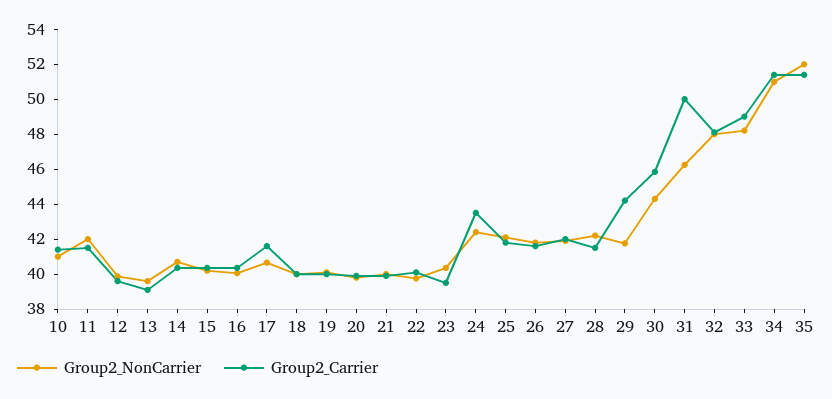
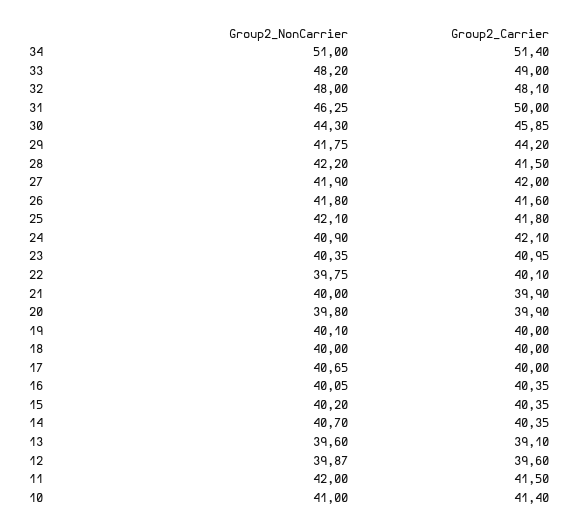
  {
    "Group2_NonCarrier": {
      "10": 41,
      "11": 42,
      "12": 39.87,
      "13": 39.6,
      "14": 40.7,
      "15": 40.2,
      "16": 40.05,
      "17": 40.65,
      "18": 40,
      "19": 40.1,
      "20": 39.8,
      "21": 40,
      "22": 39.75,
      "23": 40.35,
-     "24": 42.5,
+     "24": 40.9,
      "25": 42.1,
      "26": 41.8,
      "27": 41.9,
      "28": 42.2,
      "29": 41.75,
      "30": 44.3,
      "31": 46.25,
      "32": 48,
      "33": 48.2,
-     "34": 51,
+     "34": 51
-     "35": 52
    },
    "Group2_Carrier": {
      "10": 41.4,
      "11": 41.5,
      "12": 39.6,
      "13": 39.1,
      "14": 40.35,
      "15": 40.35,
      "16": 40.35,
-     "17": 41.5,
+     "17": 40,
      "18": 40,
      "19": 40,
      "20": 39.9,
      "21": 39.9,
      "22": 40.1,
-     "23": 39.5,
+     "23": 40.95,
-     "24": 43.5,
+     "24": 42.1,
      "25": 41.8,
      "26": 41.6,
      "27": 42,
      "28": 41.5,
      "29": 44.2,
      "30": 45.85,
      "31": 50,
      "32": 48.1,
      "33": 49,
-     "34": 51.4,
+     "34": 51.4
-     "35": 51.5
    }
  }

